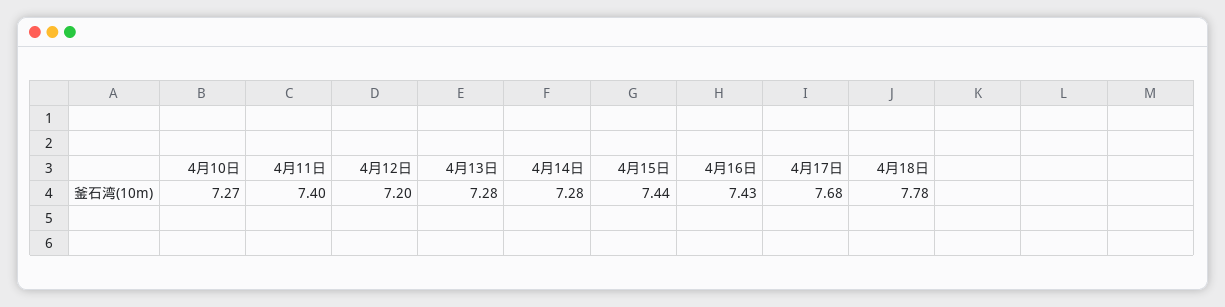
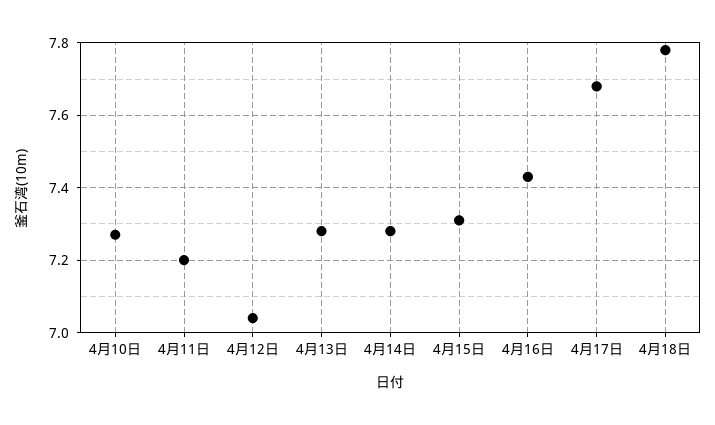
  {
    "4月10日": 7.27,
-   "4月11日": 7.4,
+   "4月11日": 7.2,
-   "4月12日": 7.2,
+   "4月12日": 7.05,
    "4月13日": 7.28,
    "4月14日": 7.28,
-   "4月15日": 7.44,
+   "4月15日": 7.3,
    "4月16日": 7.43,
    "4月17日": 7.68,
    "4月18日": 7.78
  }

